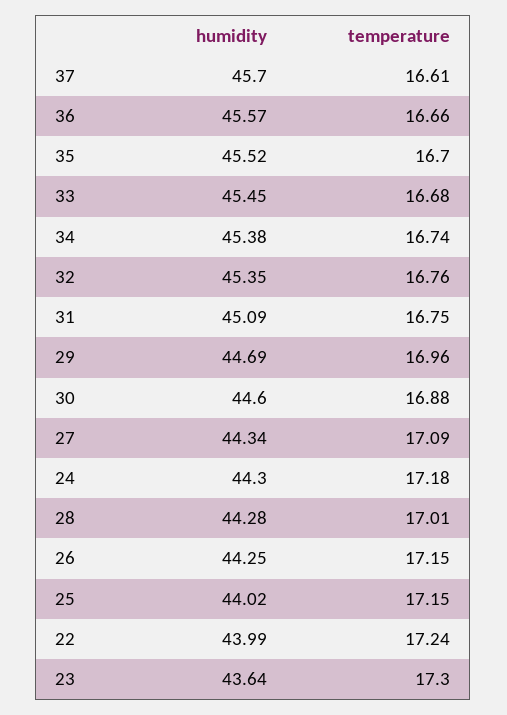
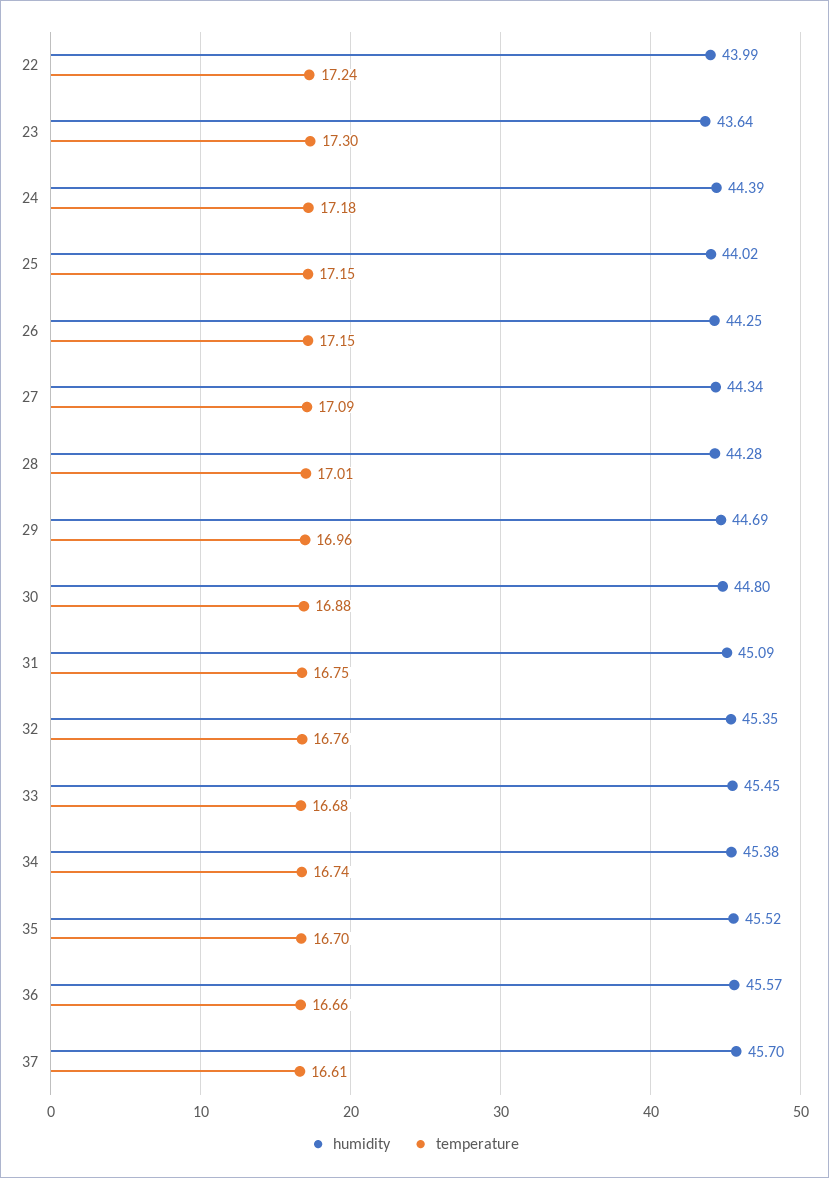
  {
    "humidity": {
      "37": 45.7,
      "36": 45.57,
      "35": 45.52,
      "33": 45.45,
      "34": 45.38,
      "32": 45.35,
      "31": 45.09,
      "29": 44.69,
-     "30": 44.6,
+     "30": 44.8,
      "27": 44.34,
-     "24": 44.3,
+     "24": 44.39,
      "28": 44.28,
      "26": 44.25,
      "25": 44.02,
      "22": 43.99,
      "23": 43.64
    },
    "temperature": {
      "37": 16.61,
      "36": 16.66,
      "35": 16.7,
      "33": 16.68,
      "34": 16.74,
      "32": 16.76,
      "31": 16.75,
      "29": 16.96,
      "30": 16.88,
      "27": 17.09,
      "24": 17.18,
      "28": 17.01,
      "26": 17.15,
      "25": 17.15,
      "22": 17.24,
      "23": 17.3
    }
  }

